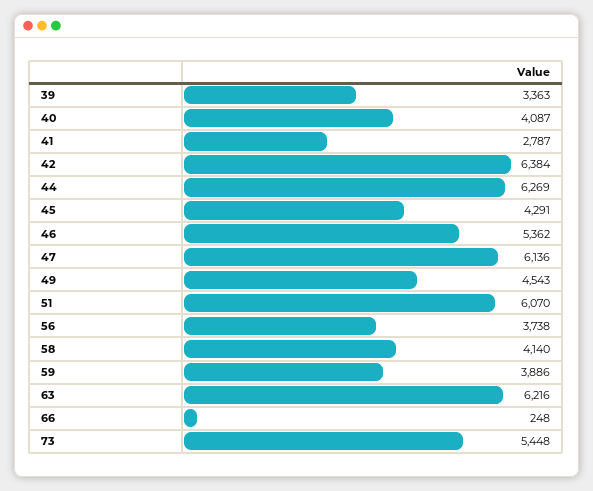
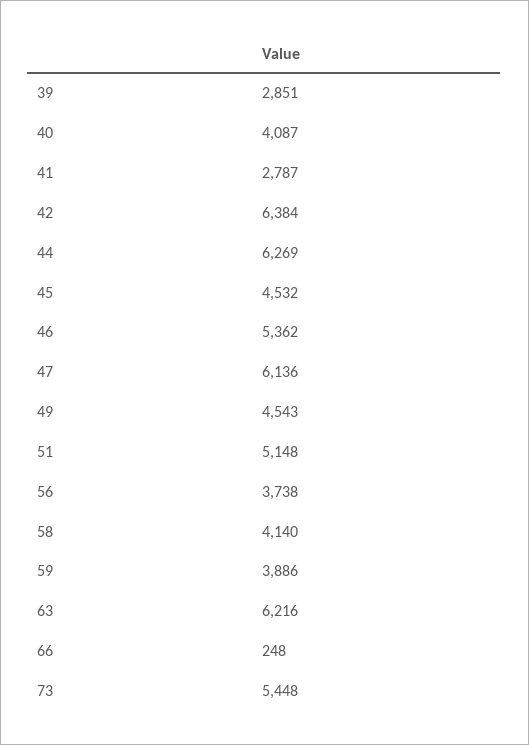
  {
-   "39": 3363,
+   "39": 2851,
    "40": 4087,
    "41": 2787,
    "42": 6384,
    "44": 6269,
-   "45": 4291,
+   "45": 4532,
    "46": 5362,
    "47": 6136,
    "49": 4543,
-   "51": 6070,
+   "51": 5148,
    "56": 3738,
    "58": 4140,
    "59": 3886,
    "63": 6216,
    "66": 248,
    "73": 5448
  }

